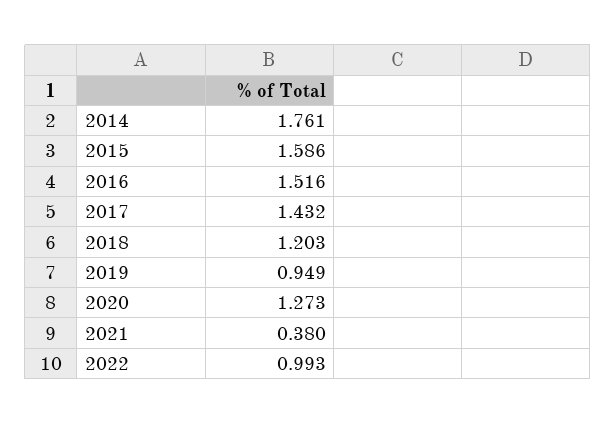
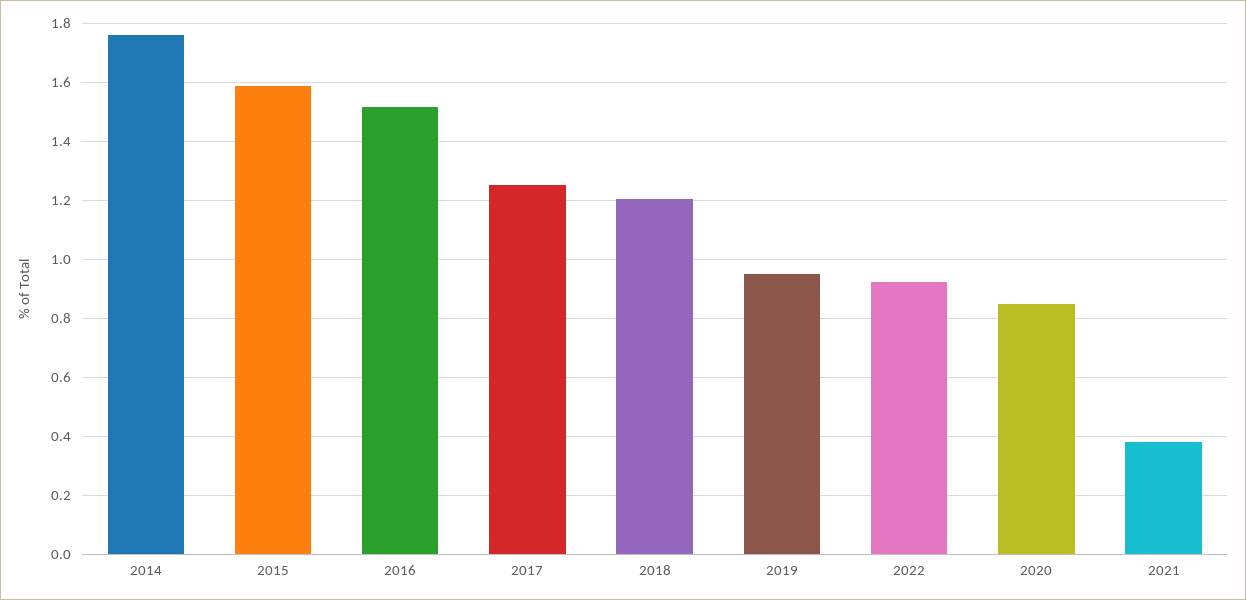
  {
    "2014": 1.761,
    "2015": 1.586,
    "2016": 1.516,
-   "2017": 1.432,
+   "2017": 1.25,
    "2018": 1.203,
    "2019": 0.949,
-   "2020": 1.273,
+   "2020": 0.85,
    "2021": 0.38,
-   "2022": 0.993
+   "2022": 0.925
  }

